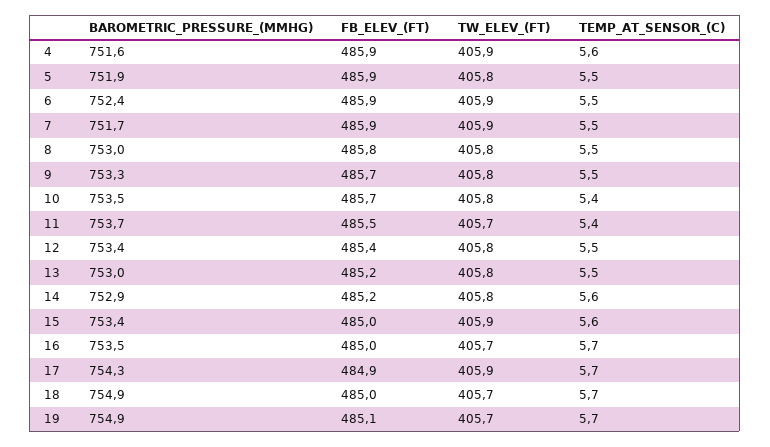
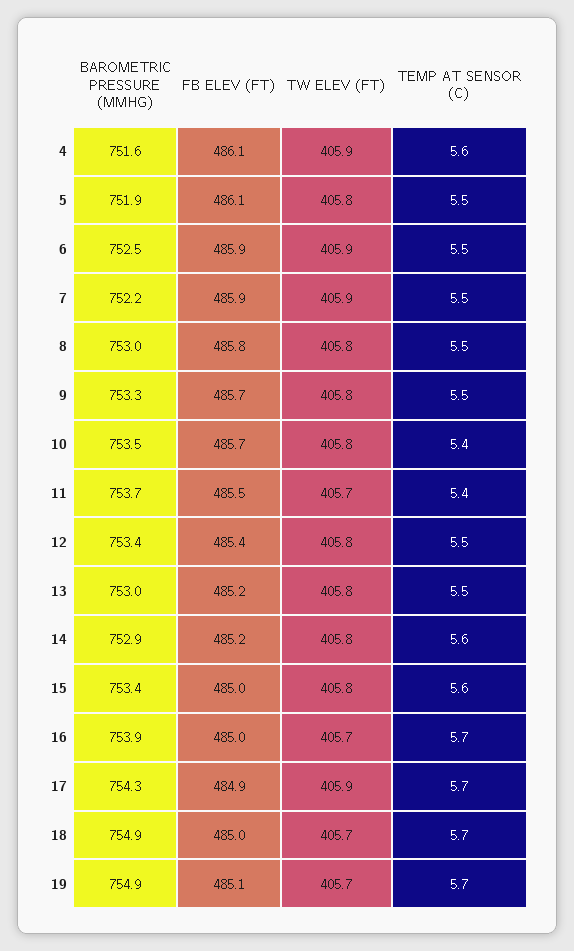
  {
    "BAROMETRIC_PRESSURE_(MMHG)": {
      "4": 751.6,
      "5": 751.9,
-     "6": 752.4,
+     "6": 752.5,
-     "7": 751.7,
+     "7": 752.2,
      "8": 753,
      "9": 753.3,
      "10": 753.5,
      "11": 753.7,
      "12": 753.4,
      "13": 753,
      "14": 752.9,
      "15": 753.4,
-     "16": 753.5,
+     "16": 753.9,
      "17": 754.3,
      "18": 754.9,
      "19": 754.9
    },
    "FB_ELEV_(FT)": {
-     "4": 485.9,
+     "4": 486.1,
-     "5": 485.9,
+     "5": 486.1,
      "6": 485.9,
      "7": 485.9,
      "8": 485.8,
      "9": 485.7,
      "10": 485.7,
      "11": 485.5,
      "12": 485.4,
      "13": 485.2,
      "14": 485.2,
      "15": 485,
      "16": 485,
      "17": 484.9,
      "18": 485,
      "19": 485.1
    },
    "TW_ELEV_(FT)": {
      "4": 405.9,
      "5": 405.8,
      "6": 405.9,
      "7": 405.9,
      "8": 405.8,
      "9": 405.8,
      "10": 405.8,
      "11": 405.7,
      "12": 405.8,
      "13": 405.8,
      "14": 405.8,
-     "15": 405.9,
+     "15": 405.8,
      "16": 405.7,
      "17": 405.9,
      "18": 405.7,
      "19": 405.7
    },
    "TEMP_AT_SENSOR_(C)": {
      "4": 5.6,
      "5": 5.5,
      "6": 5.5,
      "7": 5.5,
      "8": 5.5,
      "9": 5.5,
      "10": 5.4,
      "11": 5.4,
      "12": 5.5,
      "13": 5.5,
      "14": 5.6,
      "15": 5.6,
      "16": 5.7,
      "17": 5.7,
      "18": 5.7,
      "19": 5.7
    }
  }

